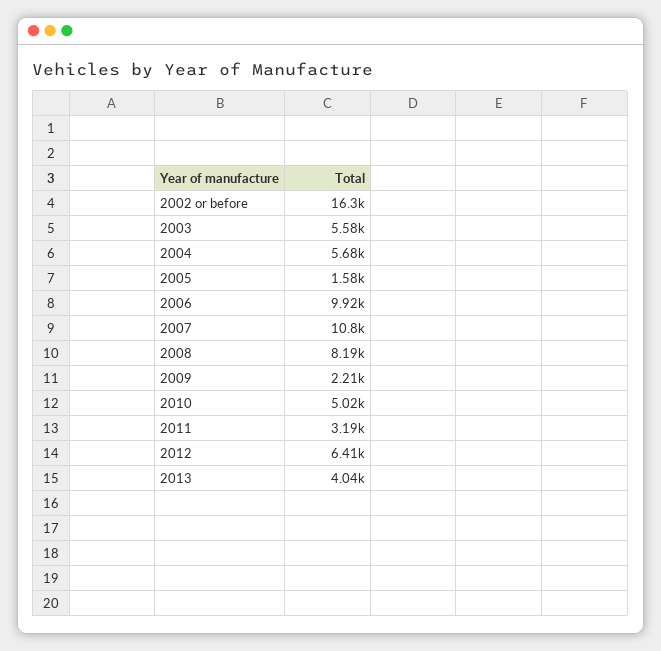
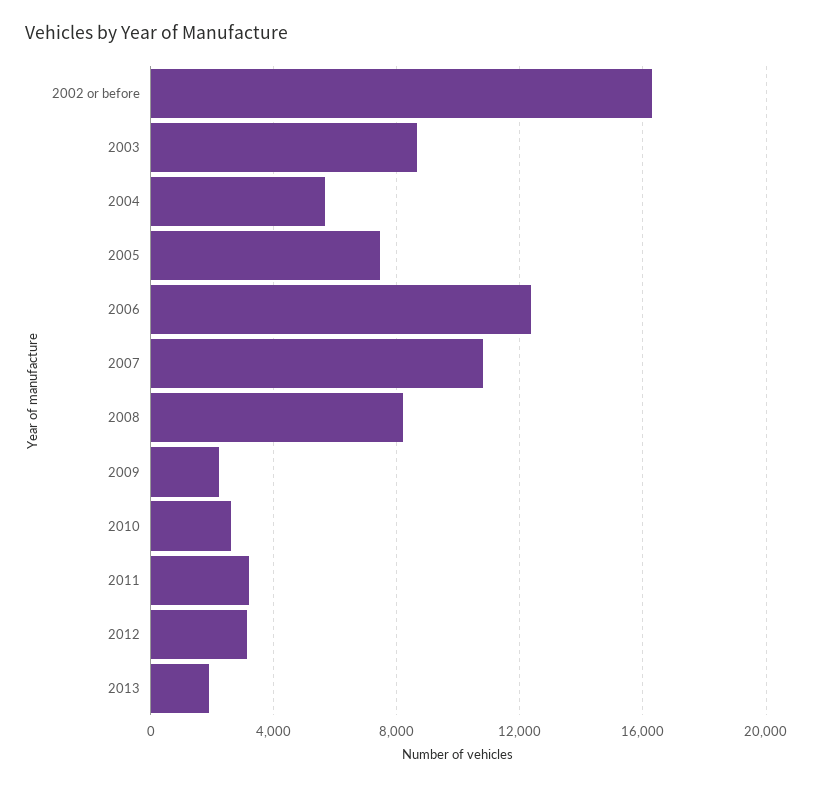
  {
    "2002 or before": 16300,
-   "2003": 5580,
+   "2003": 8500,
    "2004": 5680,
-   "2005": 1580,
+   "2005": 7500,
-   "2006": 9920,
+   "2006": 12500,
    "2007": 10800,
    "2008": 8190,
    "2009": 2210,
-   "2010": 5020,
+   "2010": 2500,
    "2011": 3190,
-   "2012": 6410,
+   "2012": 3000,
-   "2013": 4040
+   "2013": 2000
  }

